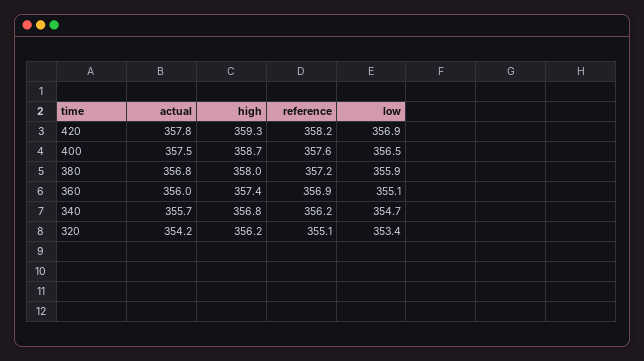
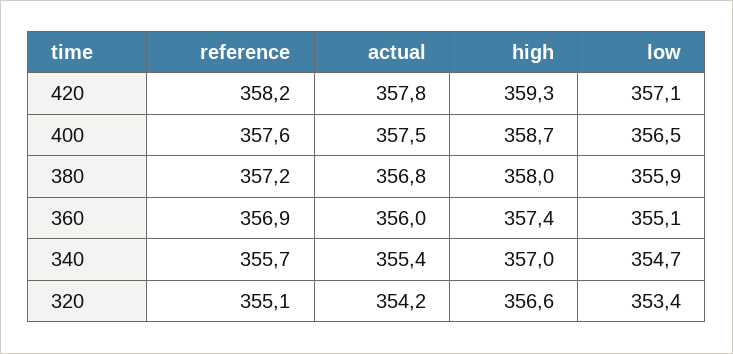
  {
    "actual": {
      "420": 357.8,
      "400": 357.5,
      "380": 356.8,
      "360": 356,
-     "340": 355.7,
+     "340": 355.4,
      "320": 354.2
    },
    "high": {
      "420": 359.3,
      "400": 358.7,
      "380": 358,
      "360": 357.4,
-     "340": 356.8,
+     "340": 357,
-     "320": 356.2
+     "320": 356.6
    },
    "reference": {
      "420": 358.2,
      "400": 357.6,
      "380": 357.2,
      "360": 356.9,
-     "340": 356.2,
+     "340": 355.7,
      "320": 355.1
    },
    "low": {
-     "420": 356.9,
+     "420": 357.1,
      "400": 356.5,
      "380": 355.9,
      "360": 355.1,
      "340": 354.7,
      "320": 353.4
    }
  }

